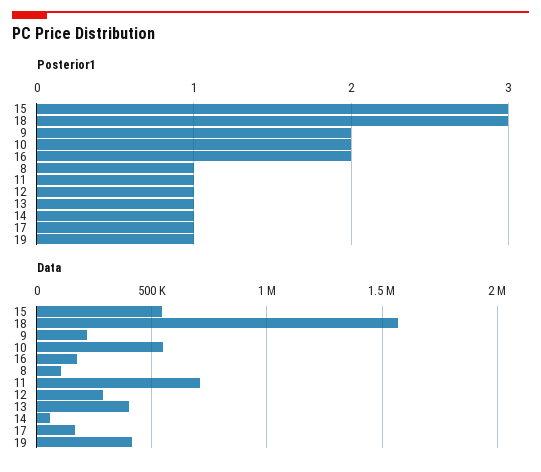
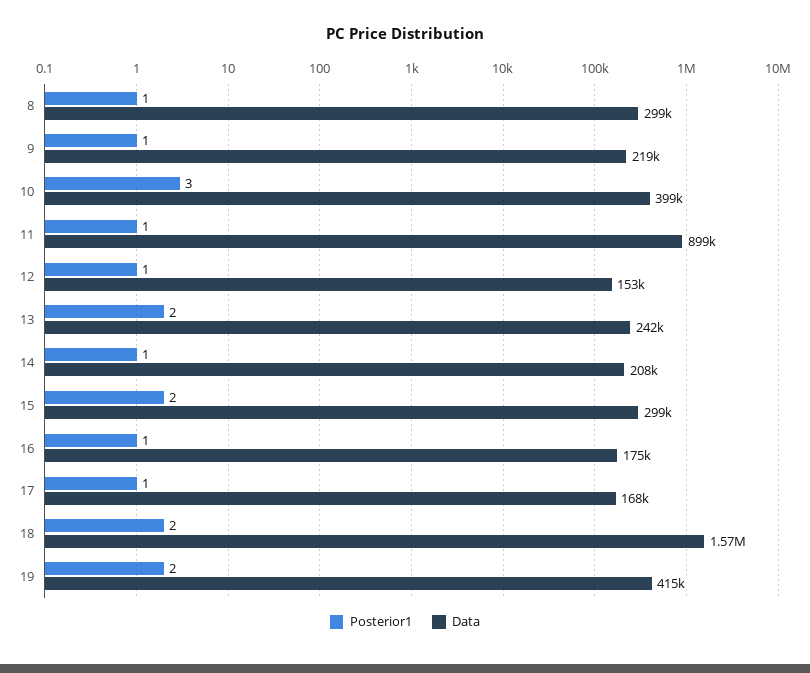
  {
    "Posterior1": {
-     "15": 3,
+     "15": 2,
-     "18": 3,
+     "18": 2,
-     "9": 2,
+     "9": 1,
-     "10": 2,
+     "10": 3,
-     "16": 2,
+     "16": 1,
      "8": 1,
      "11": 1,
      "12": 1,
-     "13": 1,
+     "13": 2,
      "14": 1,
      "17": 1,
-     "19": 1
+     "19": 2
    },
    "Data": {
-     "15": 550000,
+     "15": 299000,
      "18": 1570000,
      "9": 219000,
-     "10": 550000,
+     "10": 399000,
      "16": 175000,
-     "8": 100000,
+     "8": 299000,
-     "11": 700000,
+     "11": 899000,
-     "12": 300000,
+     "12": 153000,
-     "13": 400000,
+     "13": 242000,
-     "14": 50000,
+     "14": 208000,
      "17": 168000,
      "19": 415000
    }
  }

